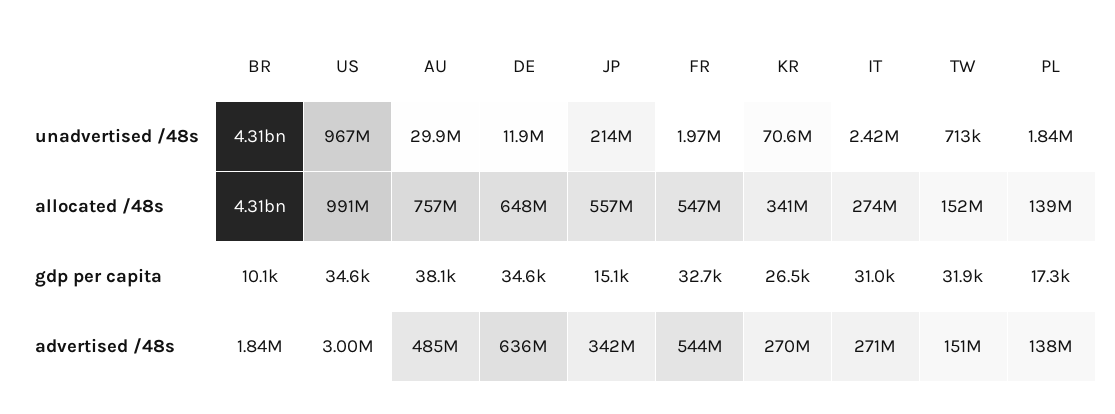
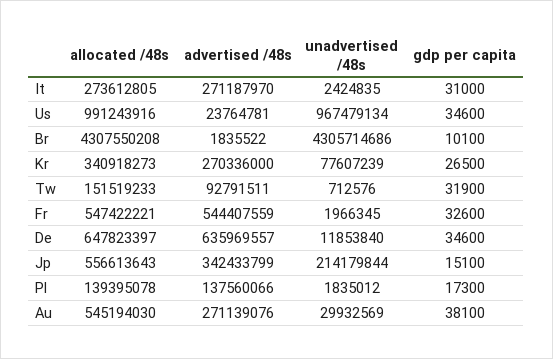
  {
    "BR": {
      "unadvertised /48s": 4305714686,
      "allocated /48s": 4307550208,
      "gdp per capita": 10100,
      "advertised /48s": 1835522
    },
    "US": {
      "unadvertised /48s": 967479134,
      "allocated /48s": 991243916,
      "gdp per capita": 34600,
-     "advertised /48s": 3000000
+     "advertised /48s": 23764781
    },
    "AU": {
      "unadvertised /48s": 29932569,
-     "allocated /48s": 757000000,
+     "allocated /48s": 545194030,
      "gdp per capita": 38100,
-     "advertised /48s": 485000000
+     "advertised /48s": 271139076
    },
    "DE": {
      "unadvertised /48s": 11853840,
      "allocated /48s": 647823397,
      "gdp per capita": 34600,
      "advertised /48s": 635969557
    },
    "JP": {
      "unadvertised /48s": 214179844,
      "allocated /48s": 556613643,
      "gdp per capita": 15100,
      "advertised /48s": 342433799
    },
    "FR": {
      "unadvertised /48s": 1966345,
      "allocated /48s": 547422221,
-     "gdp per capita": 32700,
+     "gdp per capita": 32600,
      "advertised /48s": 544407559
    },
    "KR": {
-     "unadvertised /48s": 70600000,
+     "unadvertised /48s": 77607239,
      "allocated /48s": 340918273,
      "gdp per capita": 26500,
      "advertised /48s": 270336000
    },
    "IT": {
      "unadvertised /48s": 2424835,
      "allocated /48s": 273612805,
      "gdp per capita": 31000,
      "advertised /48s": 271187970
    },
    "TW": {
      "unadvertised /48s": 712576,
      "allocated /48s": 151519233,
      "gdp per capita": 31900,
-     "advertised /48s": 151000000
+     "advertised /48s": 92791511
    },
    "PL": {
      "unadvertised /48s": 1835012,
      "allocated /48s": 139395078,
      "gdp per capita": 17300,
      "advertised /48s": 137560066
    }
  }

